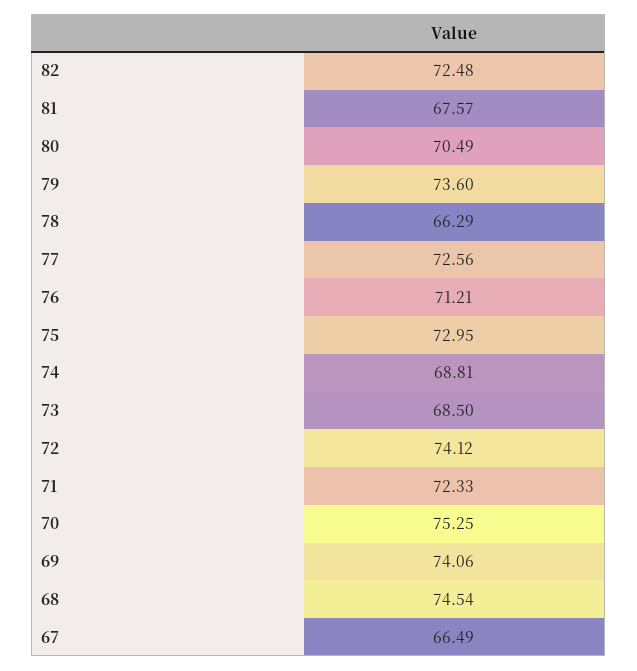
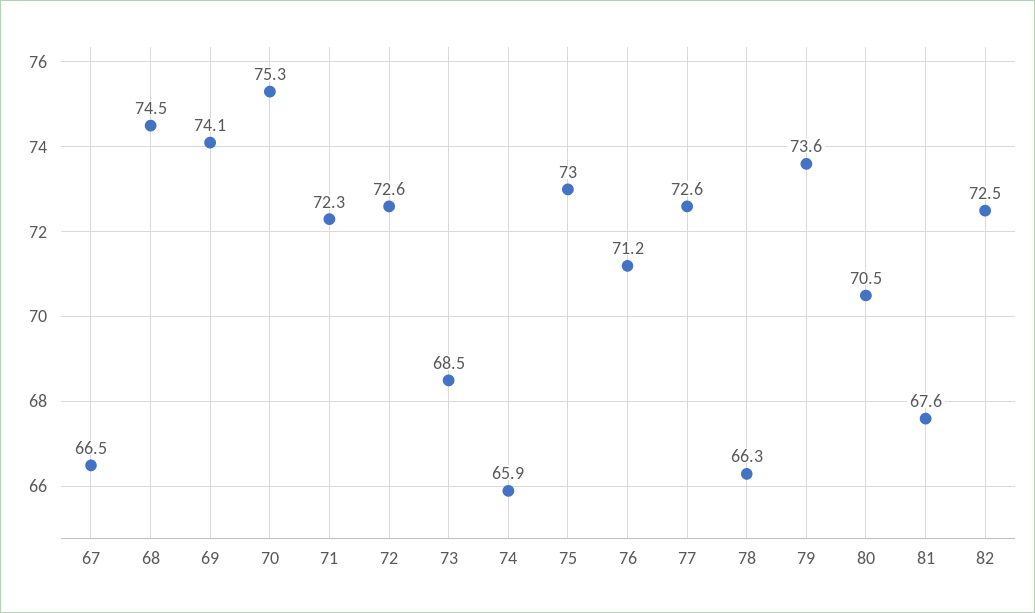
  {
    "82": 72.48,
    "81": 67.57,
    "80": 70.49,
    "79": 73.6,
    "78": 66.29,
    "77": 72.56,
    "76": 71.21,
    "75": 72.95,
-   "74": 68.81,
+   "74": 65.9,
    "73": 68.5,
-   "72": 74.12,
+   "72": 72.6,
    "71": 72.33,
    "70": 75.25,
    "69": 74.06,
    "68": 74.54,
    "67": 66.49
  }

